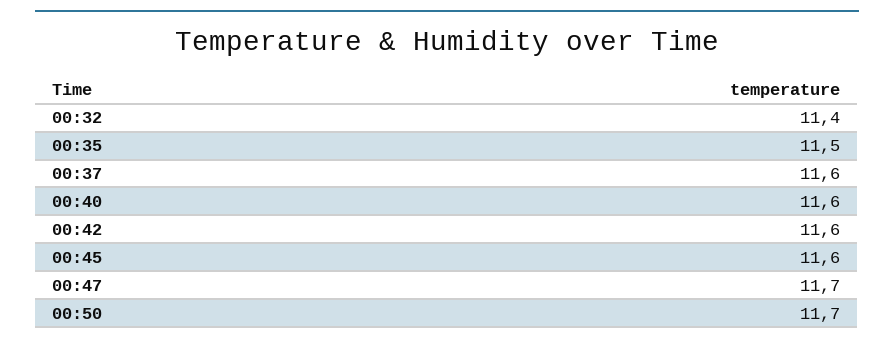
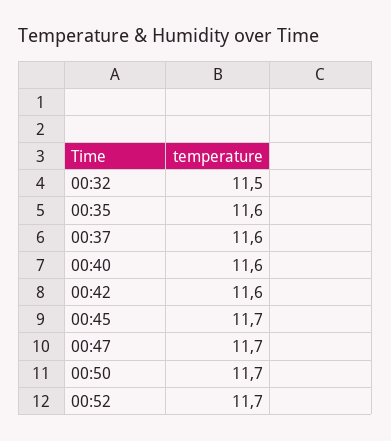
  {
-   "00:32": 11.4,
+   "00:32": 11.5,
-   "00:35": 11.5,
+   "00:35": 11.6,
    "00:37": 11.6,
    "00:40": 11.6,
    "00:42": 11.6,
-   "00:45": 11.6,
+   "00:45": 11.7,
    "00:47": 11.7,
-   "00:50": 11.7
+   "00:50": 11.7,
+   "00:52": 11.7
  }

